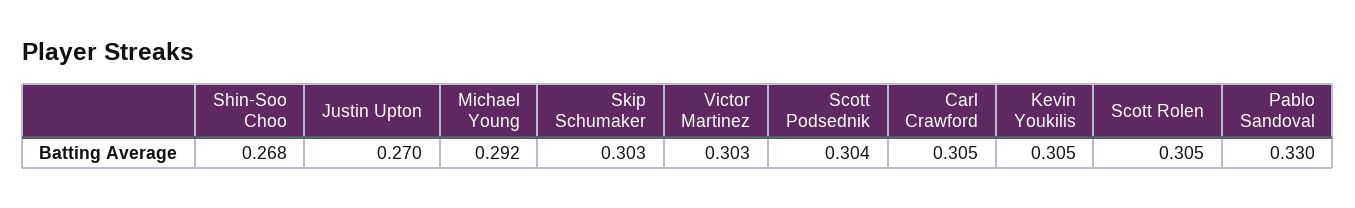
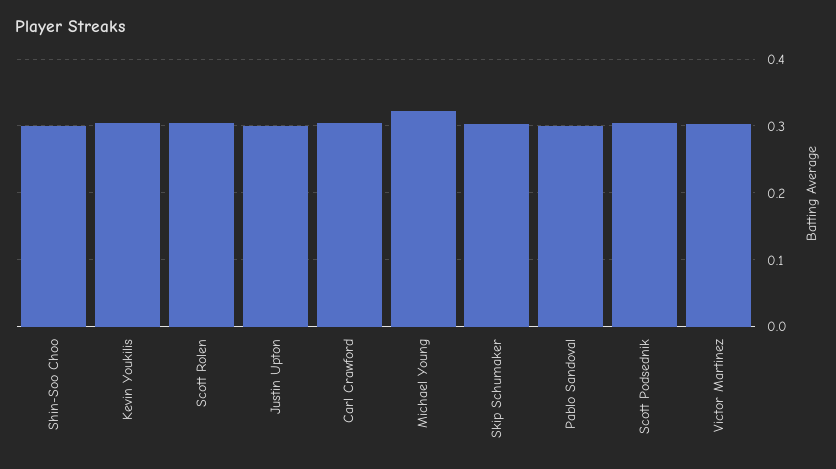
  {
-   "Shin-Soo Choo": 0.268,
+   "Shin-Soo Choo": 0.3,
-   "Justin Upton": 0.27,
+   "Justin Upton": 0.3,
-   "Michael Young": 0.292,
+   "Michael Young": 0.32,
    "Skip Schumaker": 0.303,
    "Victor Martinez": 0.303,
    "Scott Podsednik": 0.304,
    "Carl Crawford": 0.305,
    "Kevin Youkilis": 0.305,
    "Scott Rolen": 0.305,
-   "Pablo Sandoval": 0.33
+   "Pablo Sandoval": 0.3
  }

